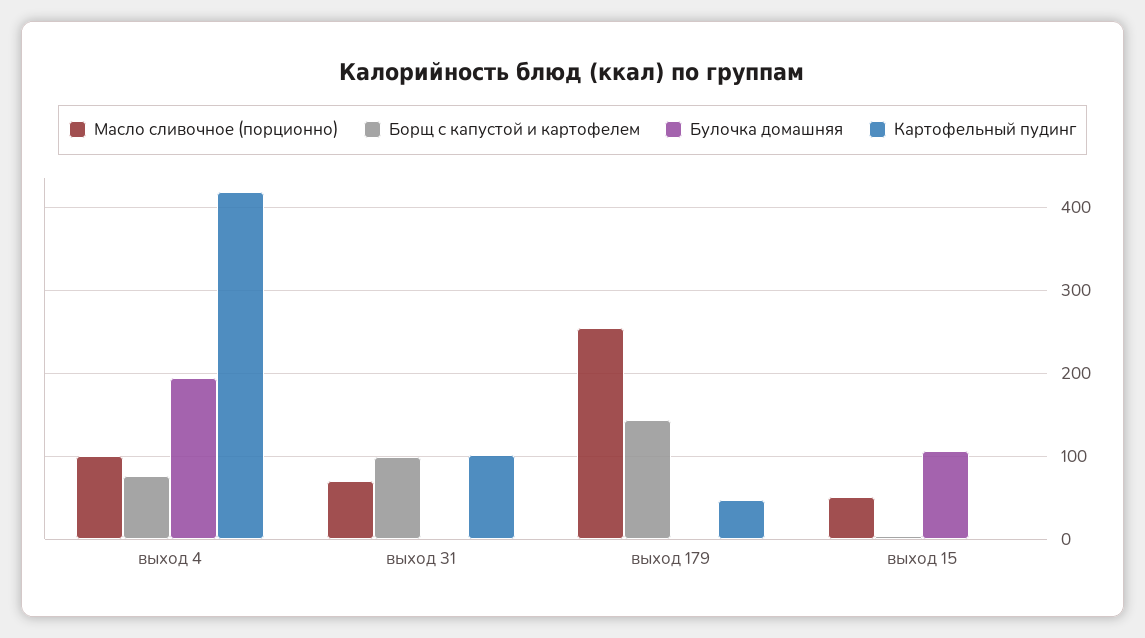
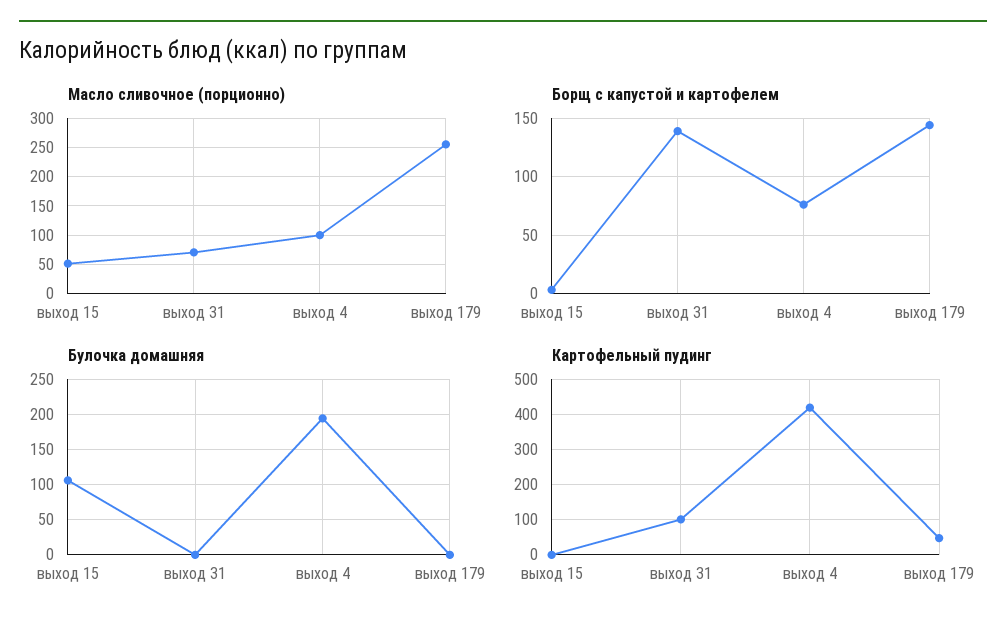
  {
    "Масло сливочное (порционно)": {
      "выход 4": 100,
      "выход 31": 70,
      "выход 179": 260,
      "выход 15": 50
    },
    "Борщ с капустой и картофелем": {
      "выход 4": 80,
-     "выход 31": 100,
+     "выход 31": 140,
      "выход 179": 140,
      "выход 15": 0
    },
    "Булочка домашняя": {
      "выход 4": 190,
      "выход 31": 0,
      "выход 179": 0,
      "выход 15": 110
    },
    "Картофельный пудинг": {
      "выход 4": 420,
      "выход 31": 100,
      "выход 179": 50,
      "выход 15": 0
    }
  }

